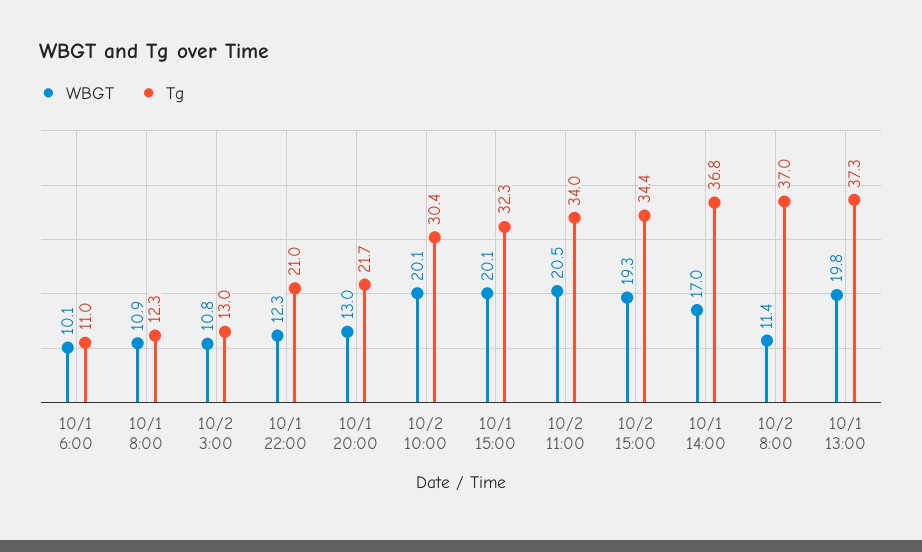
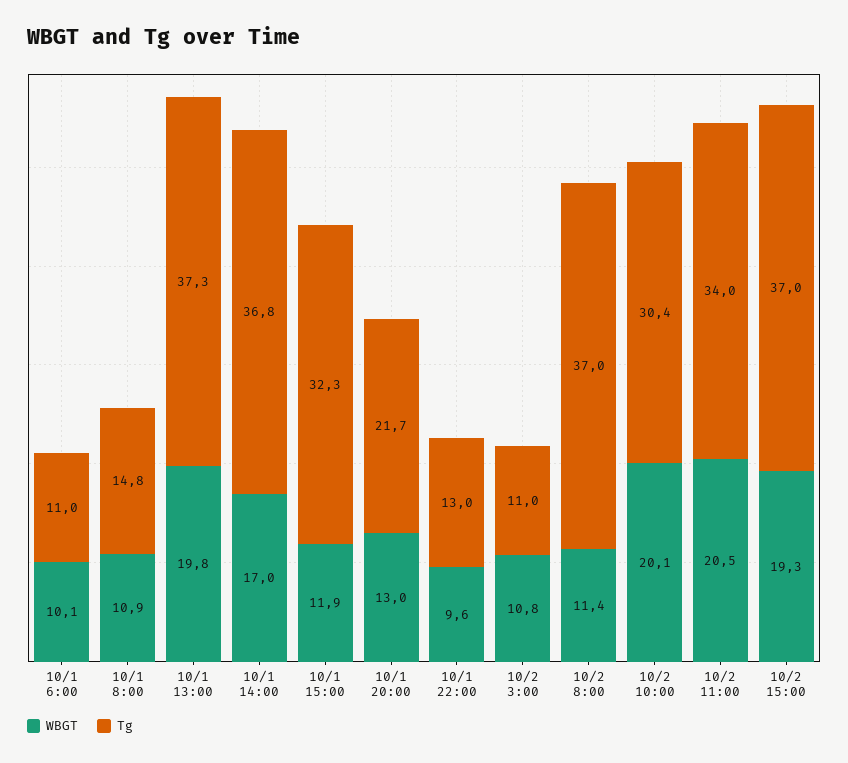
  {
    "WBGT": {
      "10/1 6:00": 10.1,
      "10/1 8:00": 10.9,
      "10/2 3:00": 10.8,
-     "10/1 22:00": 12.3,
+     "10/1 22:00": 9.6,
      "10/1 20:00": 13,
      "10/2 10:00": 20.1,
-     "10/1 15:00": 20.1,
+     "10/1 15:00": 11.9,
      "10/2 11:00": 20.5,
      "10/2 15:00": 19.3,
      "10/1 14:00": 17,
      "10/2 8:00": 11.4,
      "10/1 13:00": 19.8
    },
    "Tg": {
      "10/1 6:00": 11,
-     "10/1 8:00": 12.3,
+     "10/1 8:00": 14.8,
-     "10/2 3:00": 13,
+     "10/2 3:00": 11,
-     "10/1 22:00": 21,
+     "10/1 22:00": 13,
      "10/1 20:00": 21.7,
      "10/2 10:00": 30.4,
      "10/1 15:00": 32.3,
      "10/2 11:00": 34,
-     "10/2 15:00": 34.4,
+     "10/2 15:00": 37,
      "10/1 14:00": 36.8,
      "10/2 8:00": 37,
      "10/1 13:00": 37.3
    }
  }

